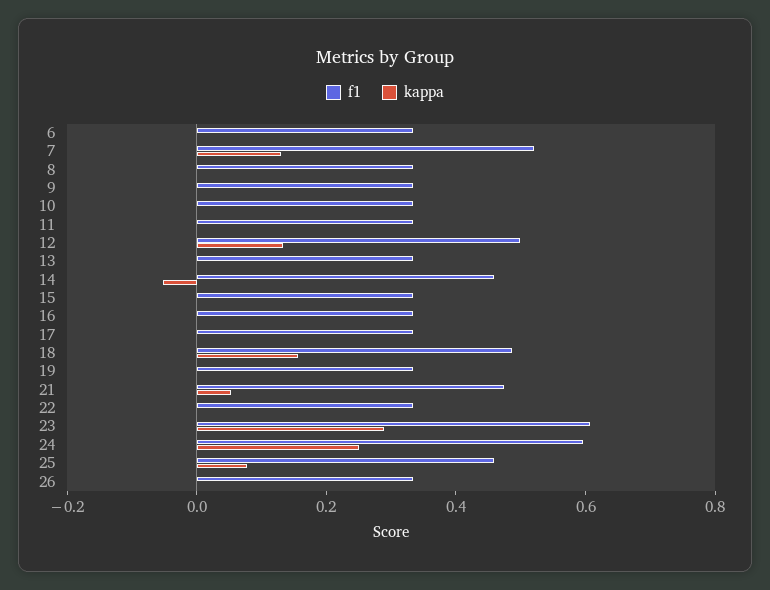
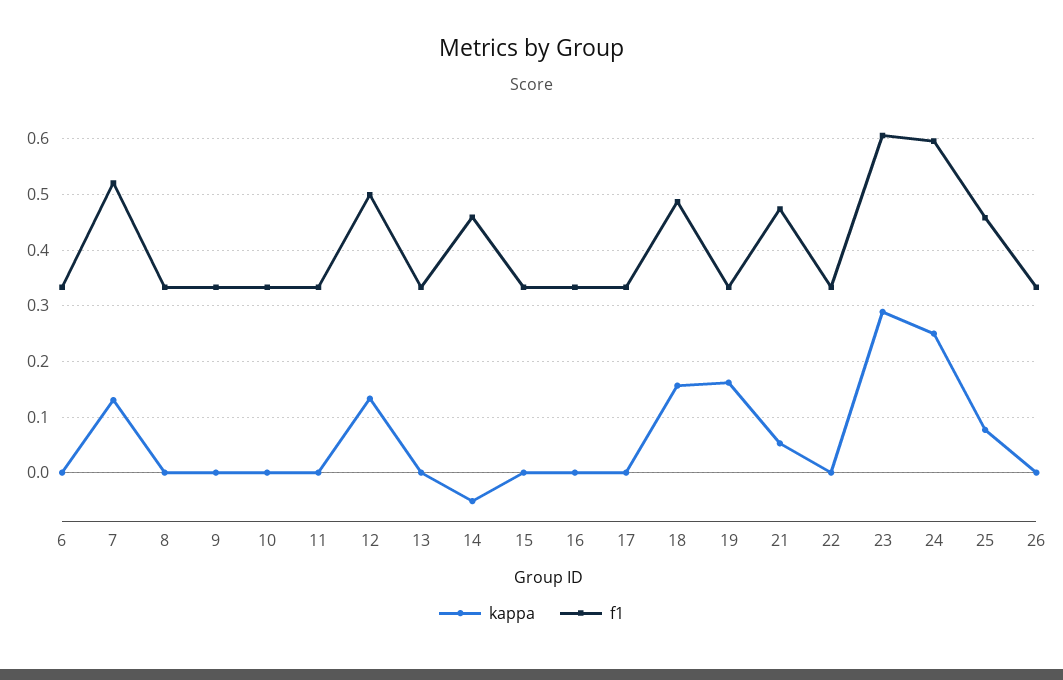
  {
    "f1": {
      "6": 0.34,
      "7": 0.52,
      "8": 0.34,
      "9": 0.34,
      "10": 0.34,
      "11": 0.34,
      "12": 0.5,
      "13": 0.34,
      "14": 0.46,
      "15": 0.34,
      "16": 0.34,
      "17": 0.34,
      "18": 0.48,
      "19": 0.34,
      "21": 0.48,
      "22": 0.34,
      "23": 0.6,
      "24": 0.6,
      "25": 0.46,
      "26": 0.34
    },
    "kappa": {
      "6": 0,
      "7": 0.14,
      "8": 0,
      "9": 0,
      "10": 0,
      "11": 0,
      "12": 0.14,
      "13": 0,
      "14": -0.06,
      "15": 0,
      "16": 0,
      "17": 0,
      "18": 0.16,
-     "19": 0,
+     "19": 0.16,
      "21": 0.06,
      "22": 0,
      "23": 0.28,
      "24": 0.26,
      "25": 0.08,
      "26": 0
    }
  }

